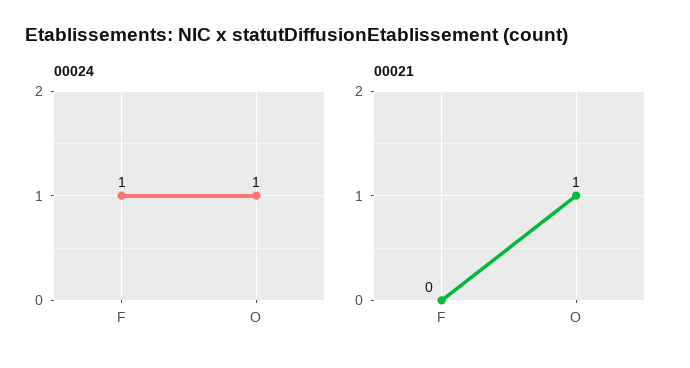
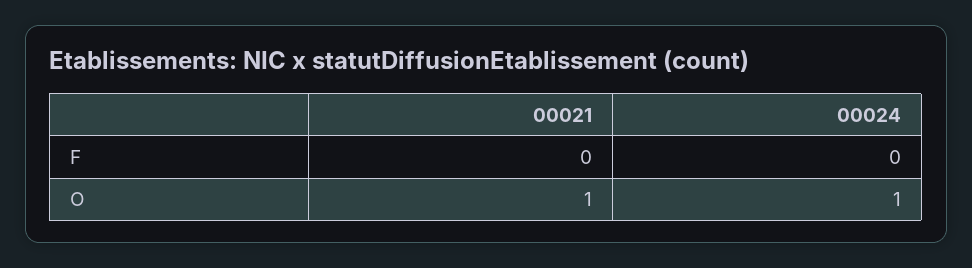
  {
    "00024": {
-     "F": 1,
+     "F": 0,
      "O": 1
    },
    "00021": {
      "F": 0,
      "O": 1
    }
  }

